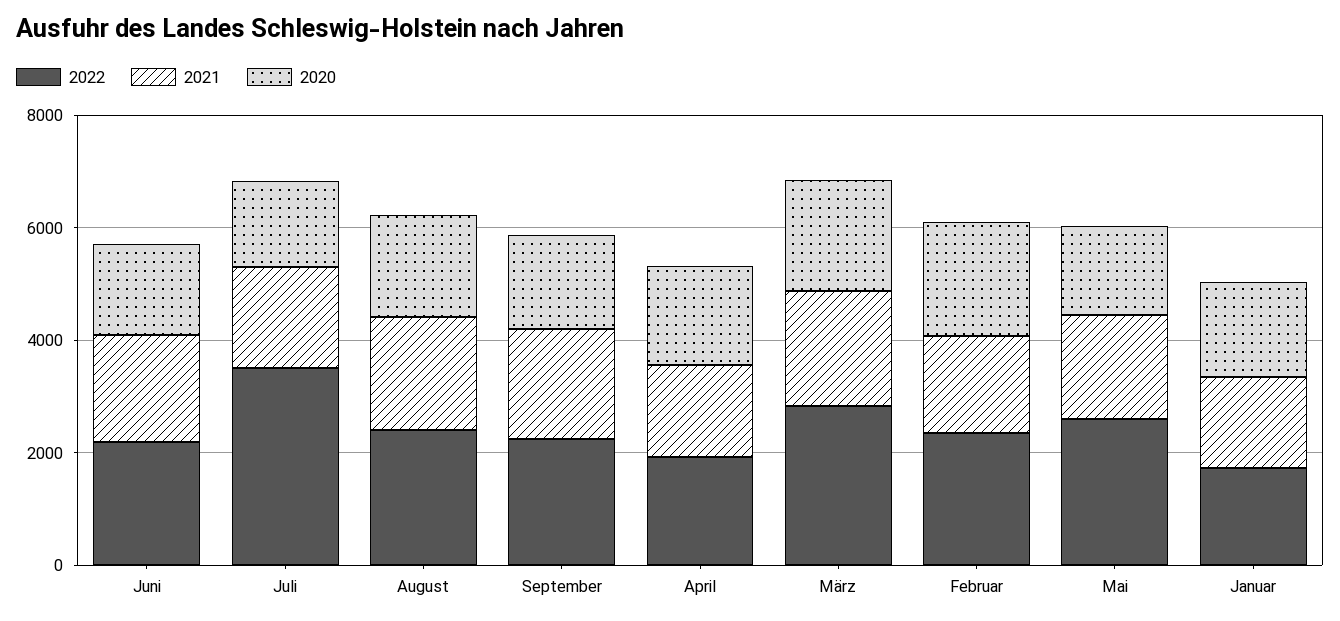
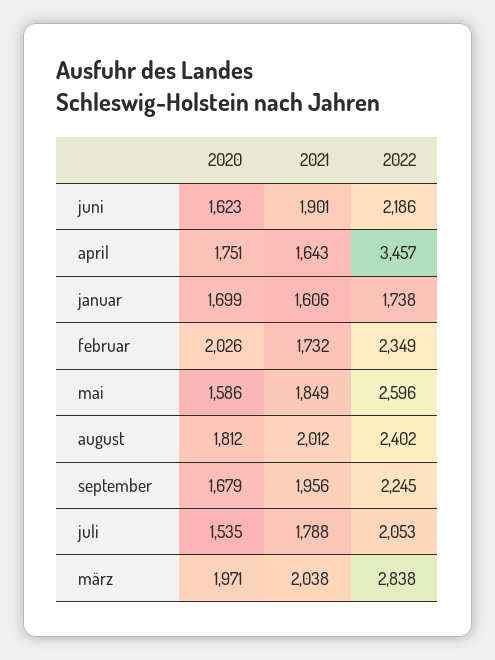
  {
    "2022": {
      "Juni": 2186,
-     "Juli": 3500,
+     "Juli": 2053,
      "August": 2402,
      "September": 2245,
-     "April": 2000,
+     "April": 3457,
      "März": 2838,
      "Februar": 2349,
      "Mai": 2596,
      "Januar": 1738
    },
    "2021": {
      "Juni": 1901,
      "Juli": 1788,
      "August": 2012,
      "September": 1956,
      "April": 1643,
      "März": 2038,
      "Februar": 1732,
      "Mai": 1849,
      "Januar": 1606
    },
    "2020": {
      "Juni": 1623,
      "Juli": 1535,
      "August": 1812,
      "September": 1679,
      "April": 1751,
      "März": 1971,
      "Februar": 2026,
      "Mai": 1586,
      "Januar": 1699
    }
  }

